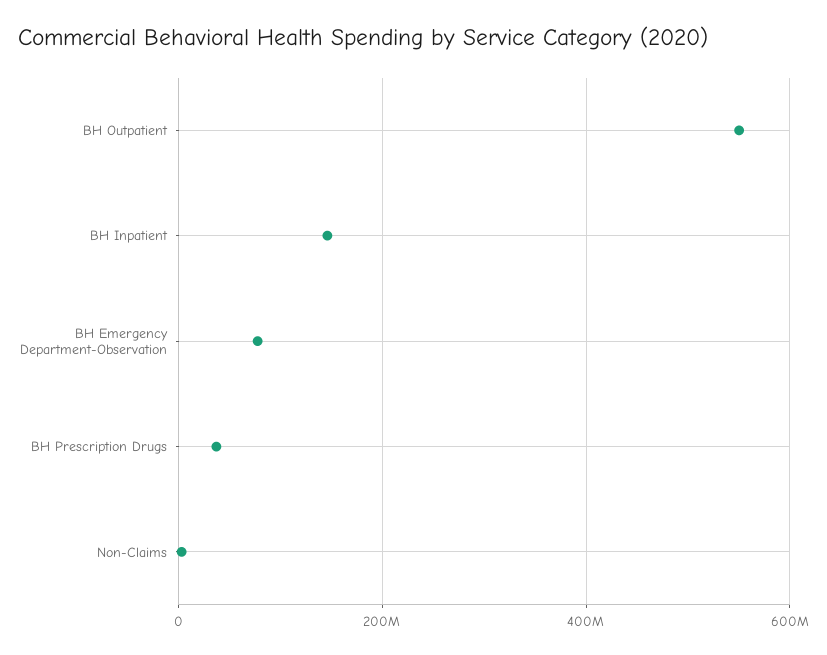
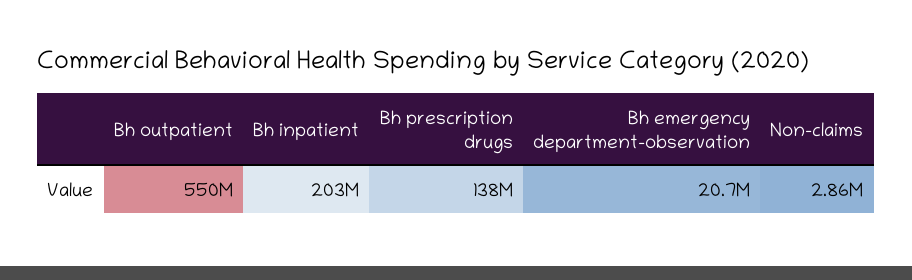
  {
    "BH Outpatient": 550000000,
-   "BH Inpatient": 140000000,
+   "BH Inpatient": 203000000,
-   "BH Emergency Department-Observation": 80000000,
+   "BH Emergency Department-Observation": 20700000,
-   "BH Prescription Drugs": 40000000,
+   "BH Prescription Drugs": 138000000,
    "Non-Claims": 2860000
  }

